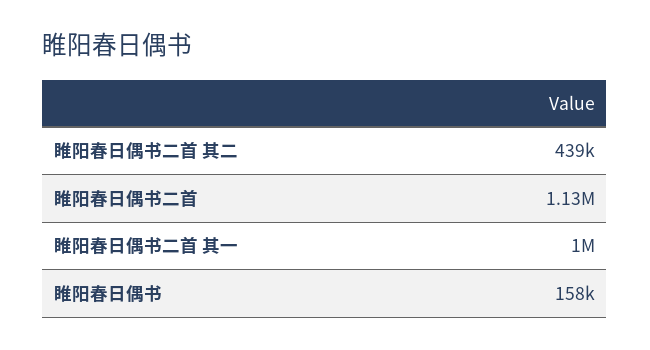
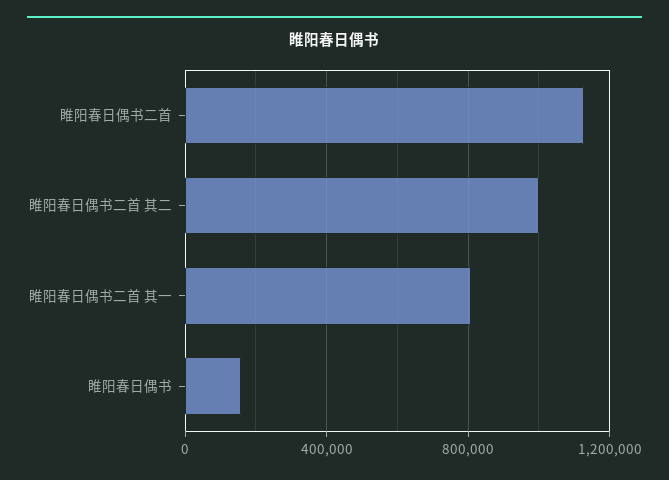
  {
-   "睢阳春日偶书二首 其二": 439000,
+   "睢阳春日偶书二首 其二": 1000000,
    "睢阳春日偶书二首": 1130000,
-   "睢阳春日偶书二首 其一": 1000000,
+   "睢阳春日偶书二首 其一": 800000,
    "睢阳春日偶书": 158000
  }

